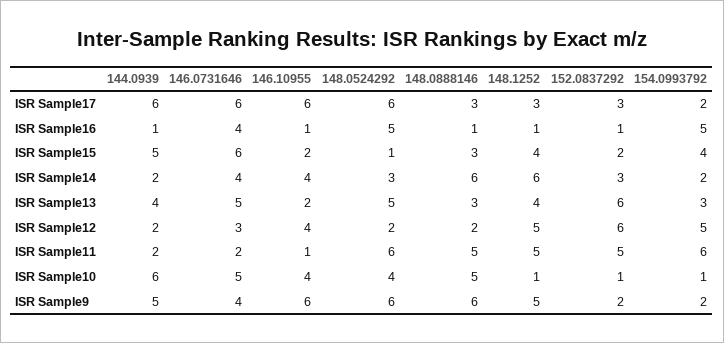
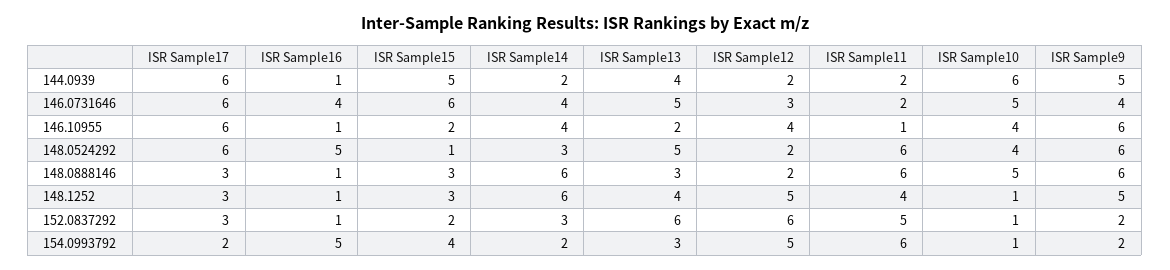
  {
    "144.0939": {
      "ISR Sample17": 6,
      "ISR Sample16": 1,
      "ISR Sample15": 5,
      "ISR Sample14": 2,
      "ISR Sample13": 4,
      "ISR Sample12": 2,
      "ISR Sample11": 2,
      "ISR Sample10": 6,
      "ISR Sample9": 5
    },
    "146.0731646": {
      "ISR Sample17": 6,
      "ISR Sample16": 4,
      "ISR Sample15": 6,
      "ISR Sample14": 4,
      "ISR Sample13": 5,
      "ISR Sample12": 3,
      "ISR Sample11": 2,
      "ISR Sample10": 5,
      "ISR Sample9": 4
    },
    "146.10955": {
      "ISR Sample17": 6,
      "ISR Sample16": 1,
      "ISR Sample15": 2,
      "ISR Sample14": 4,
      "ISR Sample13": 2,
      "ISR Sample12": 4,
      "ISR Sample11": 1,
      "ISR Sample10": 4,
      "ISR Sample9": 6
    },
    "148.0524292": {
      "ISR Sample17": 6,
      "ISR Sample16": 5,
      "ISR Sample15": 1,
      "ISR Sample14": 3,
      "ISR Sample13": 5,
      "ISR Sample12": 2,
      "ISR Sample11": 6,
      "ISR Sample10": 4,
      "ISR Sample9": 6
    },
    "148.0888146": {
      "ISR Sample17": 3,
      "ISR Sample16": 1,
      "ISR Sample15": 3,
      "ISR Sample14": 6,
      "ISR Sample13": 3,
      "ISR Sample12": 2,
-     "ISR Sample11": 5,
+     "ISR Sample11": 6,
      "ISR Sample10": 5,
      "ISR Sample9": 6
    },
    "148.1252": {
      "ISR Sample17": 3,
      "ISR Sample16": 1,
-     "ISR Sample15": 4,
+     "ISR Sample15": 3,
      "ISR Sample14": 6,
      "ISR Sample13": 4,
      "ISR Sample12": 5,
-     "ISR Sample11": 5,
+     "ISR Sample11": 4,
      "ISR Sample10": 1,
      "ISR Sample9": 5
    },
    "152.0837292": {
      "ISR Sample17": 3,
      "ISR Sample16": 1,
      "ISR Sample15": 2,
      "ISR Sample14": 3,
      "ISR Sample13": 6,
      "ISR Sample12": 6,
      "ISR Sample11": 5,
      "ISR Sample10": 1,
      "ISR Sample9": 2
    },
    "154.0993792": {
      "ISR Sample17": 2,
      "ISR Sample16": 5,
      "ISR Sample15": 4,
      "ISR Sample14": 2,
      "ISR Sample13": 3,
      "ISR Sample12": 5,
      "ISR Sample11": 6,
      "ISR Sample10": 1,
      "ISR Sample9": 2
    }
  }

